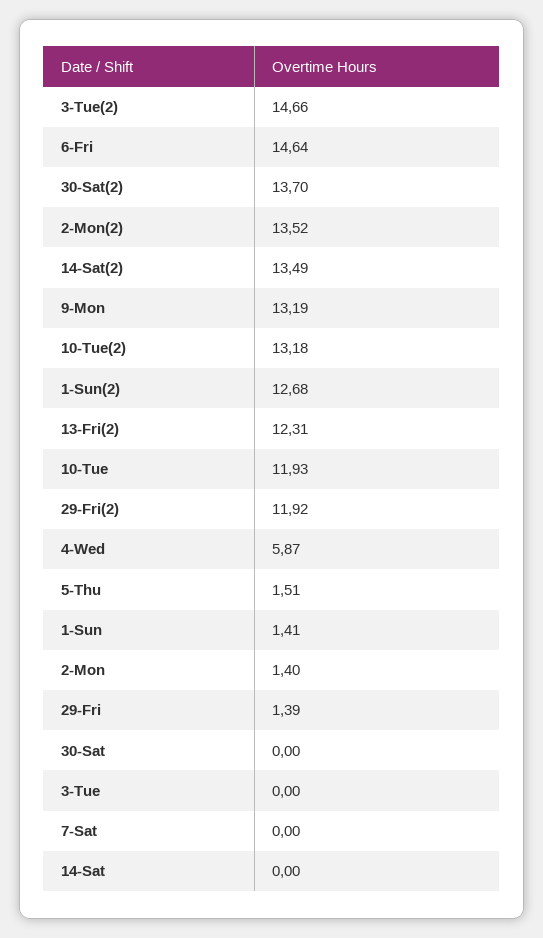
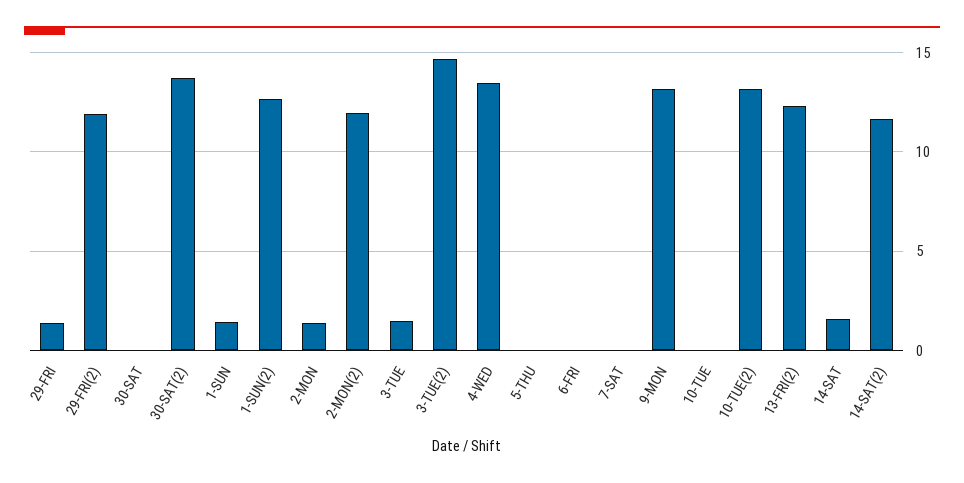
  {
    "3-Tue(2)": 14.66,
-   "6-Fri": 14.64,
+   "6-Fri": 0,
    "30-Sat(2)": 13.7,
-   "2-Mon(2)": 13.52,
+   "2-Mon(2)": 12,
-   "14-Sat(2)": 13.49,
+   "14-Sat(2)": 11.5,
    "9-Mon": 13.19,
    "10-Tue(2)": 13.18,
    "1-Sun(2)": 12.68,
    "13-Fri(2)": 12.31,
-   "10-Tue": 11.93,
+   "10-Tue": 0,
    "29-Fri(2)": 11.92,
-   "4-Wed": 5.87,
+   "4-Wed": 13.5,
-   "5-Thu": 1.51,
+   "5-Thu": 0,
    "1-Sun": 1.41,
    "2-Mon": 1.4,
    "29-Fri": 1.39,
    "30-Sat": 0,
-   "3-Tue": 0,
+   "3-Tue": 1.5,
    "7-Sat": 0,
-   "14-Sat": 0
+   "14-Sat": 1.5
  }

